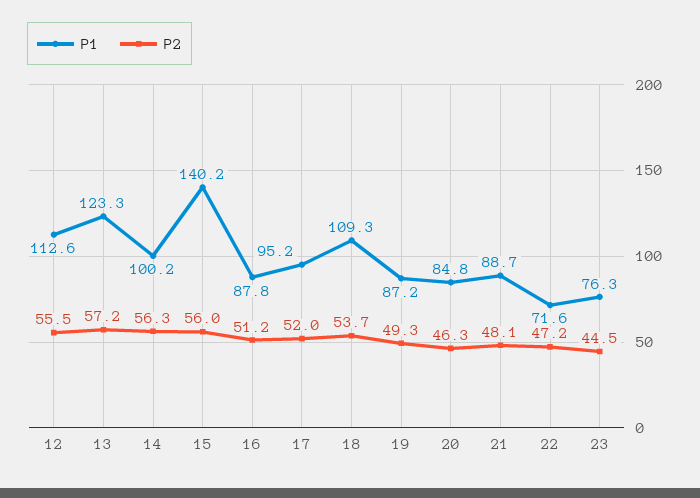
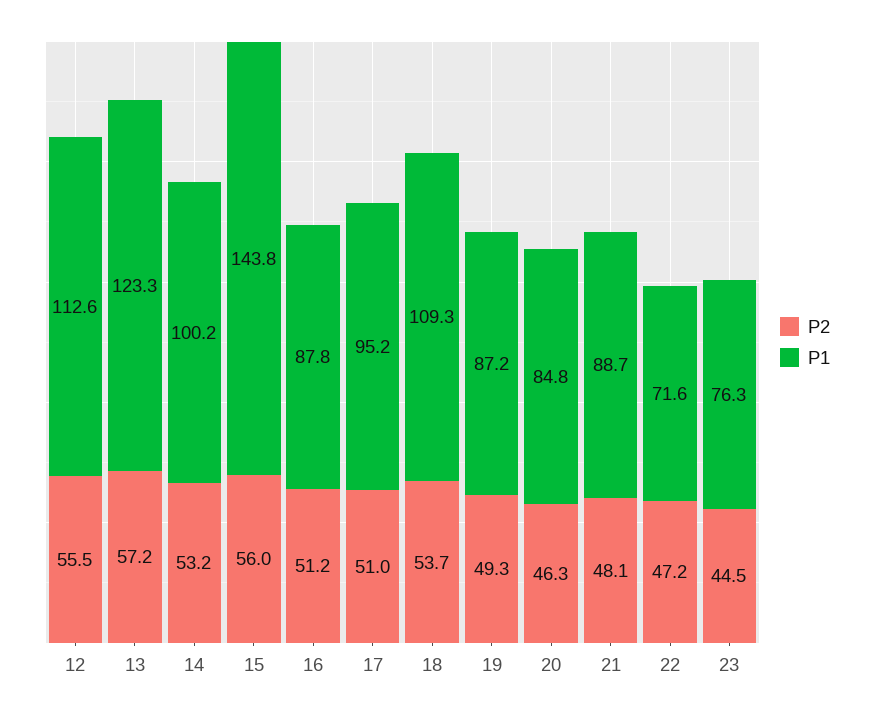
  {
    "P1": {
      "12": 112.6,
      "13": 123.3,
      "14": 100.2,
-     "15": 140.2,
+     "15": 143.8,
      "16": 87.8,
      "17": 95.2,
      "18": 109.3,
      "19": 87.2,
      "20": 84.8,
      "21": 88.7,
      "22": 71.6,
      "23": 76.3
    },
    "P2": {
      "12": 55.5,
      "13": 57.2,
-     "14": 56.3,
+     "14": 53.2,
      "15": 56,
      "16": 51.2,
-     "17": 52,
+     "17": 51,
      "18": 53.7,
      "19": 49.3,
      "20": 46.3,
      "21": 48.1,
      "22": 47.2,
      "23": 44.5
    }
  }

